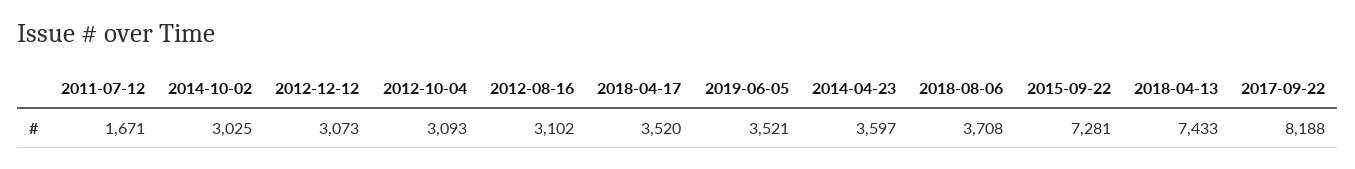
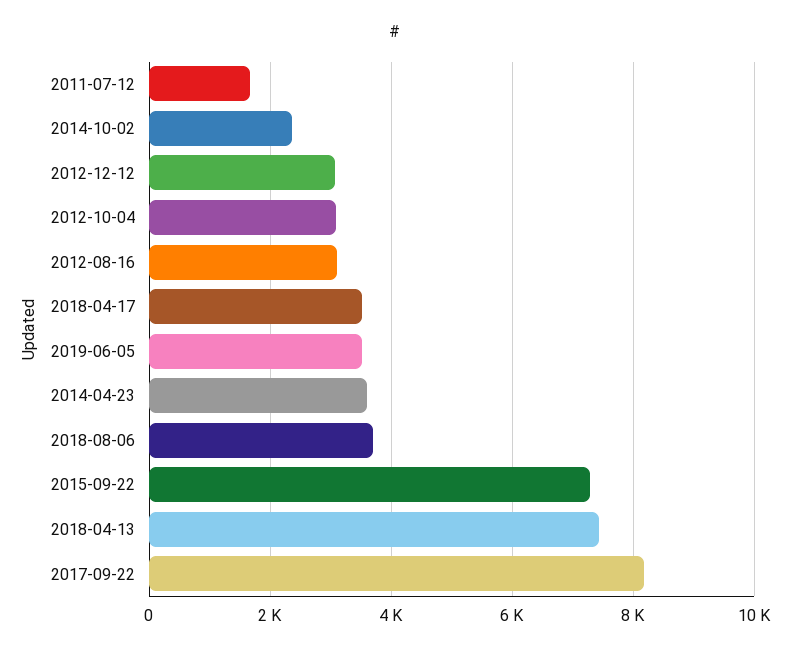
  {
    "2011-07-12": 1671,
-   "2014-10-02": 3025,
+   "2014-10-02": 2400,
    "2012-12-12": 3073,
    "2012-10-04": 3093,
    "2012-08-16": 3102,
    "2018-04-17": 3520,
    "2019-06-05": 3521,
    "2014-04-23": 3597,
    "2018-08-06": 3708,
    "2015-09-22": 7281,
    "2018-04-13": 7433,
    "2017-09-22": 8188
  }

